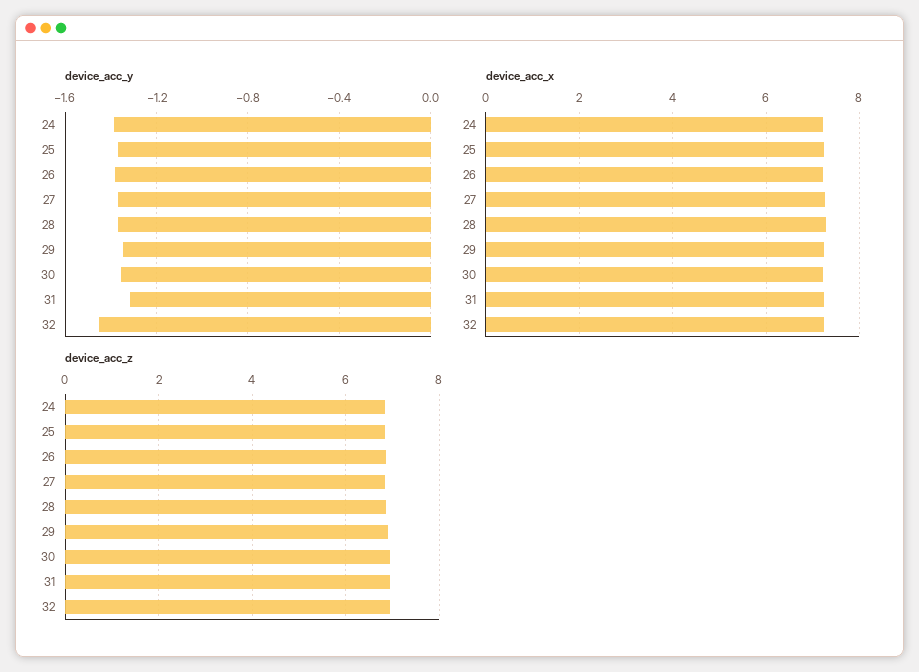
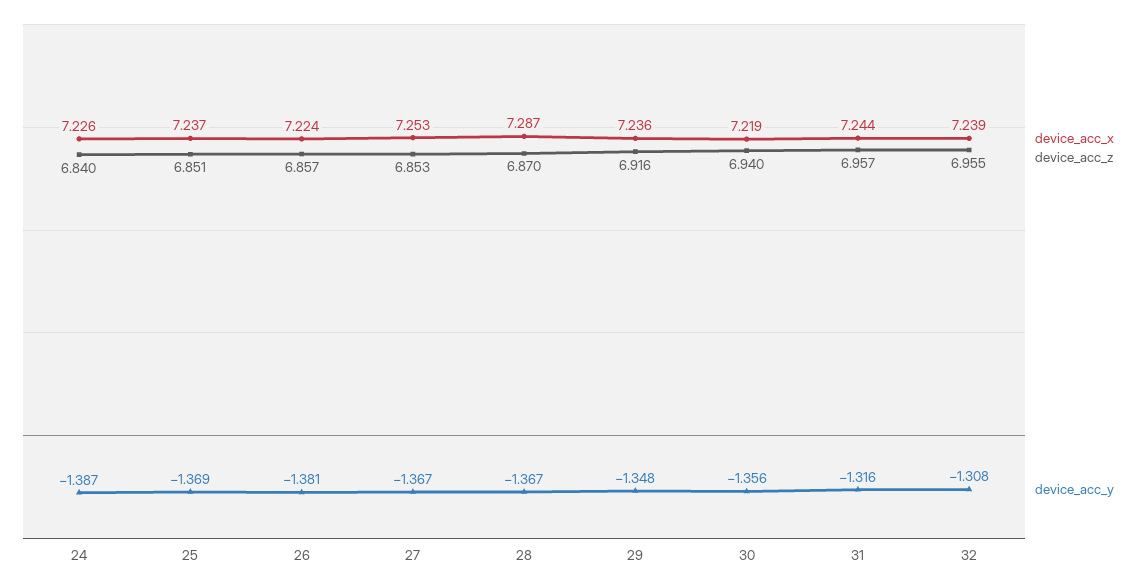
  {
    "device_acc_y": {
      "24": -1.387,
      "25": -1.369,
      "26": -1.381,
      "27": -1.367,
      "28": -1.367,
      "29": -1.348,
      "30": -1.356,
      "31": -1.316,
-     "32": -1.45
+     "32": -1.308
    },
    "device_acc_x": {
      "24": 7.226,
      "25": 7.237,
      "26": 7.224,
      "27": 7.253,
      "28": 7.287,
      "29": 7.236,
      "30": 7.219,
      "31": 7.244,
      "32": 7.239
    },
    "device_acc_z": {
      "24": 6.84,
      "25": 6.851,
      "26": 6.857,
      "27": 6.853,
      "28": 6.87,
      "29": 6.916,
      "30": 6.94,
      "31": 6.957,
      "32": 6.955
    }
  }

